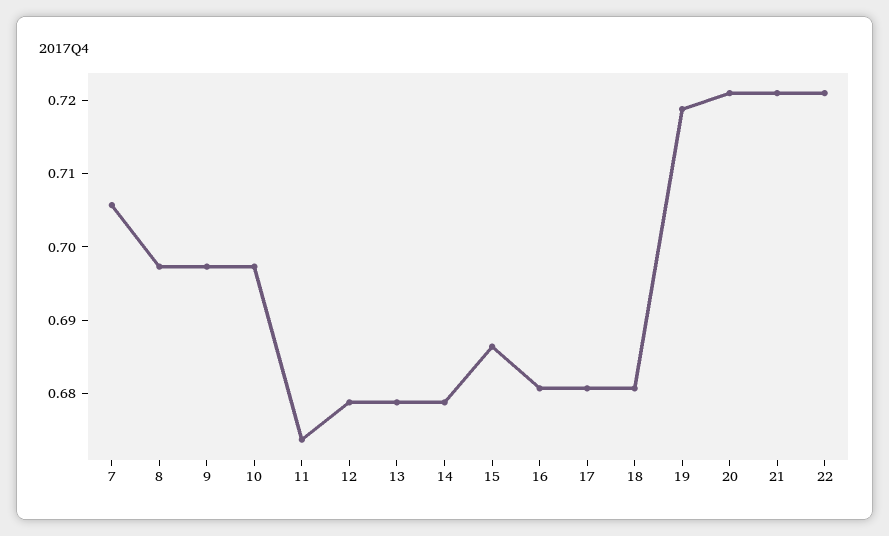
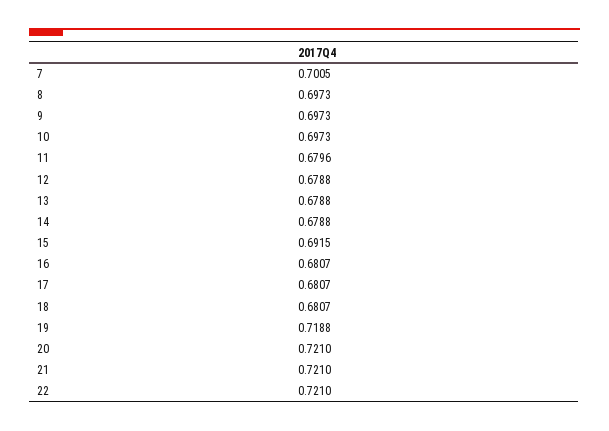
  {
-   "7": 0.706,
+   "7": 0.7005,
    "8": 0.6973,
    "9": 0.6973,
    "10": 0.6973,
-   "11": 0.674,
+   "11": 0.6796,
    "12": 0.6788,
    "13": 0.6788,
    "14": 0.6788,
-   "15": 0.686,
+   "15": 0.6915,
    "16": 0.6807,
    "17": 0.6807,
    "18": 0.6807,
    "19": 0.7188,
    "20": 0.721,
    "21": 0.721,
    "22": 0.721
  }

